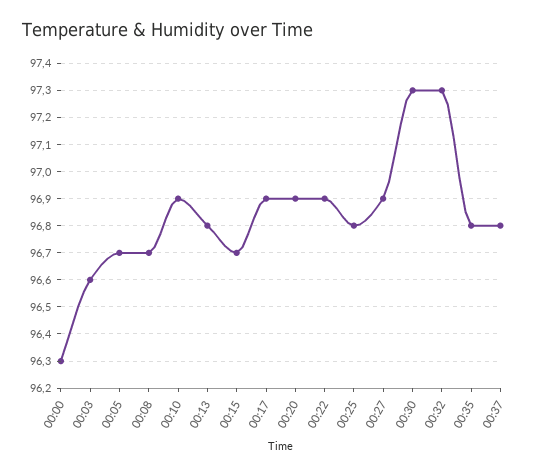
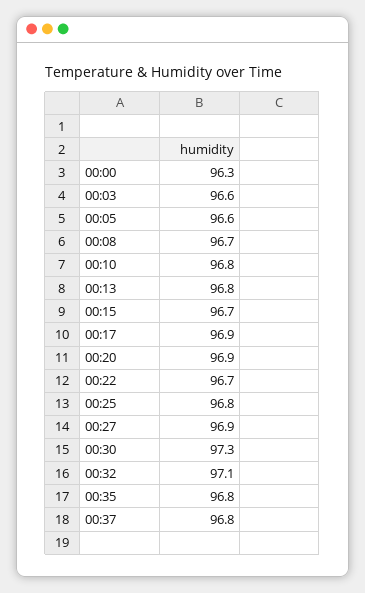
  {
    "00:00": 96.3,
    "00:03": 96.6,
-   "00:05": 96.7,
+   "00:05": 96.6,
    "00:08": 96.7,
-   "00:10": 96.9,
+   "00:10": 96.8,
    "00:13": 96.8,
    "00:15": 96.7,
    "00:17": 96.9,
    "00:20": 96.9,
-   "00:22": 96.9,
+   "00:22": 96.7,
    "00:25": 96.8,
    "00:27": 96.9,
    "00:30": 97.3,
-   "00:32": 97.3,
+   "00:32": 97.1,
    "00:35": 96.8,
    "00:37": 96.8
  }

